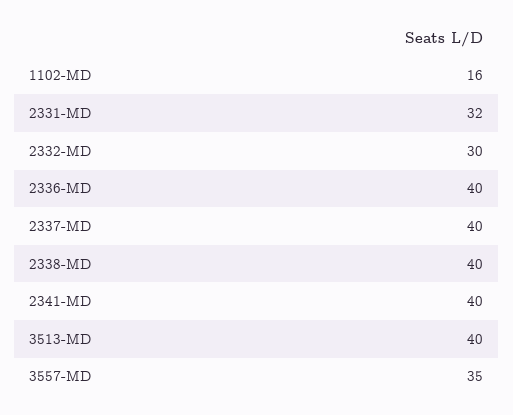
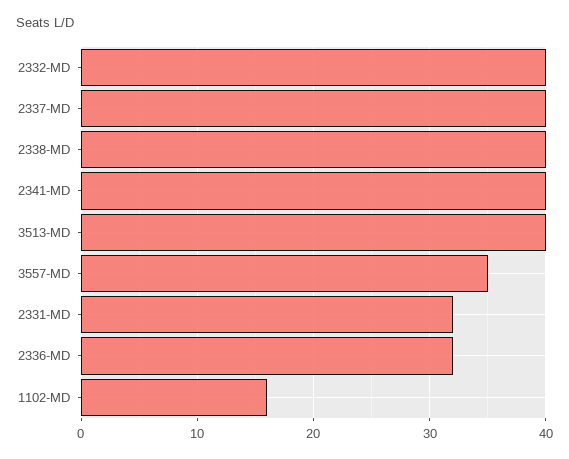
  {
    "1102-MD": 16,
    "2331-MD": 32,
-   "2332-MD": 30,
+   "2332-MD": 40,
-   "2336-MD": 40,
+   "2336-MD": 32,
    "2337-MD": 40,
    "2338-MD": 40,
    "2341-MD": 40,
    "3513-MD": 40,
    "3557-MD": 35
  }

